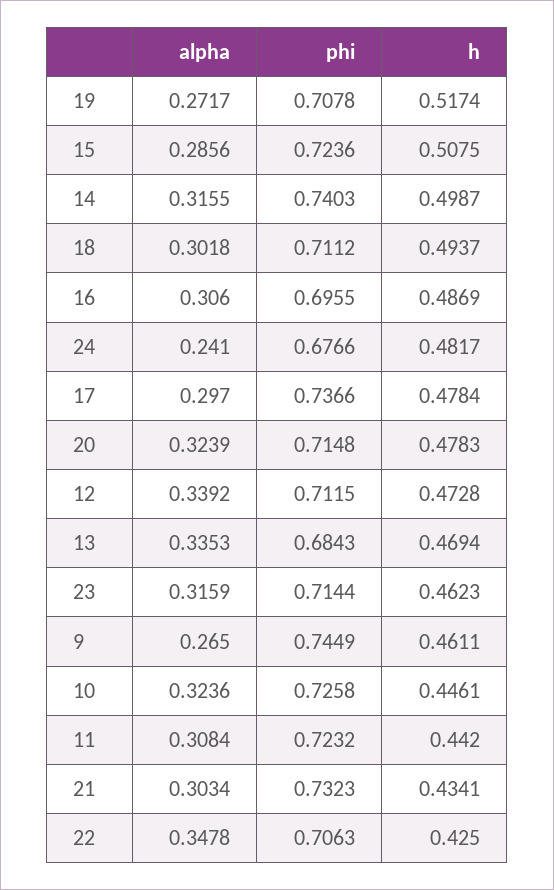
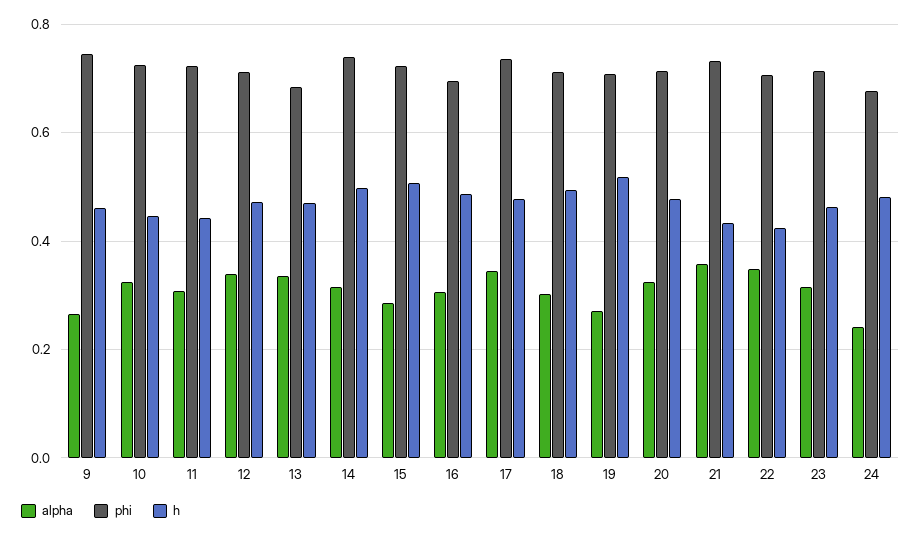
  {
    "alpha": {
      "19": 0.2717,
      "15": 0.2856,
      "14": 0.3155,
      "18": 0.3018,
      "16": 0.306,
      "24": 0.241,
-     "17": 0.297,
+     "17": 0.34,
      "20": 0.3239,
      "12": 0.3392,
      "13": 0.3353,
      "23": 0.3159,
      "9": 0.265,
      "10": 0.3236,
      "11": 0.3084,
-     "21": 0.3034,
+     "21": 0.36,
      "22": 0.3478
    },
    "phi": {
      "19": 0.7078,
      "15": 0.7236,
      "14": 0.7403,
      "18": 0.7112,
      "16": 0.6955,
      "24": 0.6766,
      "17": 0.7366,
      "20": 0.7148,
      "12": 0.7115,
      "13": 0.6843,
      "23": 0.7144,
      "9": 0.7449,
      "10": 0.7258,
      "11": 0.7232,
      "21": 0.7323,
      "22": 0.7063
    },
    "h": {
      "19": 0.5174,
      "15": 0.5075,
      "14": 0.4987,
      "18": 0.4937,
      "16": 0.4869,
      "24": 0.4817,
      "17": 0.4784,
      "20": 0.4783,
      "12": 0.4728,
      "13": 0.4694,
      "23": 0.4623,
      "9": 0.4611,
      "10": 0.4461,
      "11": 0.442,
      "21": 0.4341,
      "22": 0.425
    }
  }

